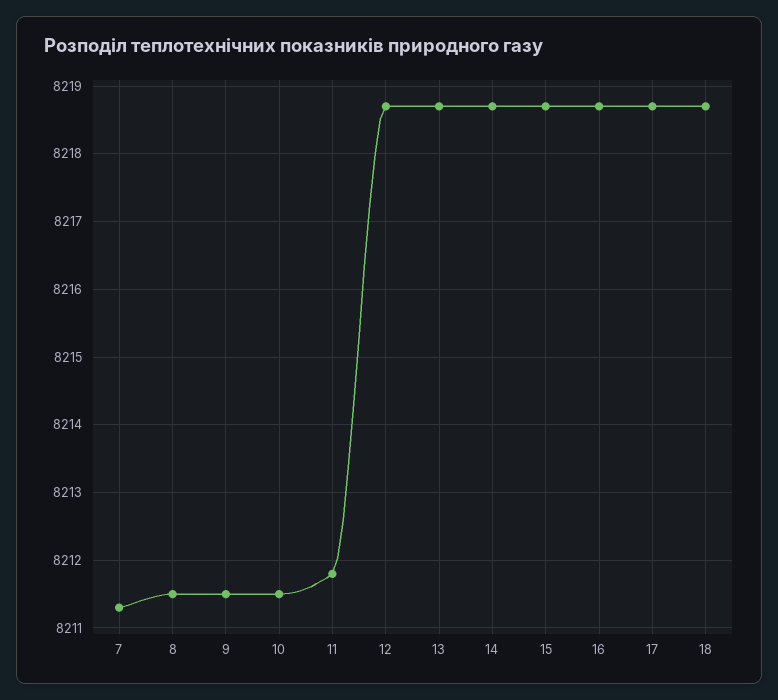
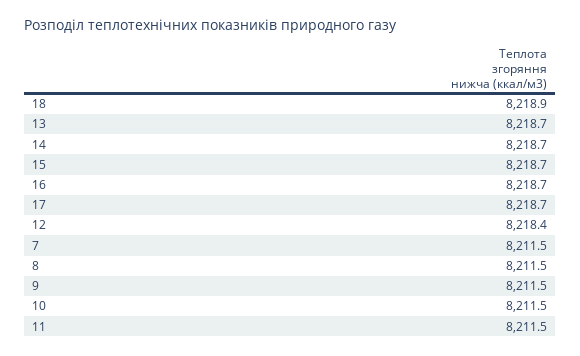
  {
-   "7": 8211.3,
+   "7": 8211.5,
    "8": 8211.5,
    "9": 8211.5,
    "10": 8211.5,
-   "11": 8211.8,
+   "11": 8211.5,
-   "12": 8218.7,
+   "12": 8218.4,
    "13": 8218.7,
    "14": 8218.7,
    "15": 8218.7,
    "16": 8218.7,
    "17": 8218.7,
-   "18": 8218.7
+   "18": 8218.9
  }

